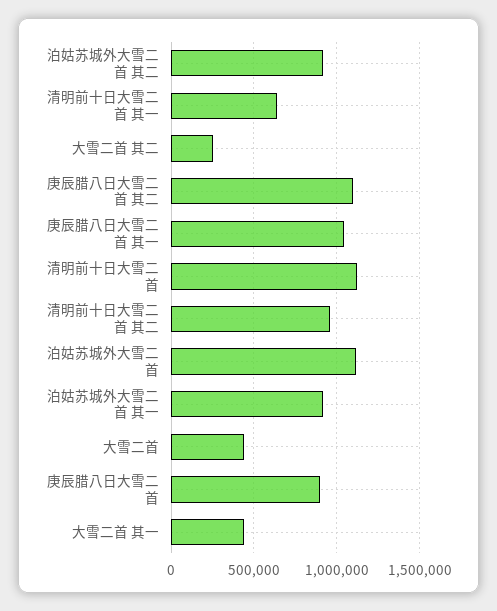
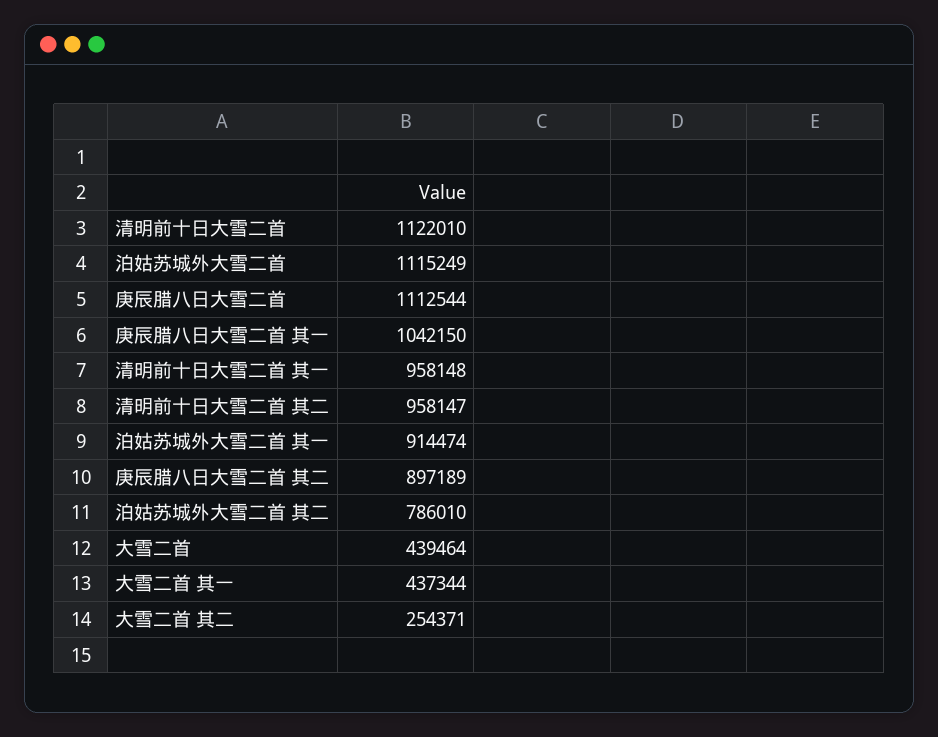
  {
-   "泊姑苏城外大雪二首 其二": 900000,
+   "泊姑苏城外大雪二首 其二": 786010,
-   "清明前十日大雪二首 其一": 650000,
+   "清明前十日大雪二首 其一": 958148,
    "大雪二首 其二": 254371,
-   "庚辰腊八日大雪二首 其二": 1100000,
+   "庚辰腊八日大雪二首 其二": 897189,
    "庚辰腊八日大雪二首 其一": 1042150,
    "清明前十日大雪二首": 1122010,
    "清明前十日大雪二首 其二": 958147,
    "泊姑苏城外大雪二首": 1115249,
    "泊姑苏城外大雪二首 其一": 914474,
    "大雪二首": 439464,
-   "庚辰腊八日大雪二首": 900000,
+   "庚辰腊八日大雪二首": 1112544,
    "大雪二首 其一": 437344
  }

